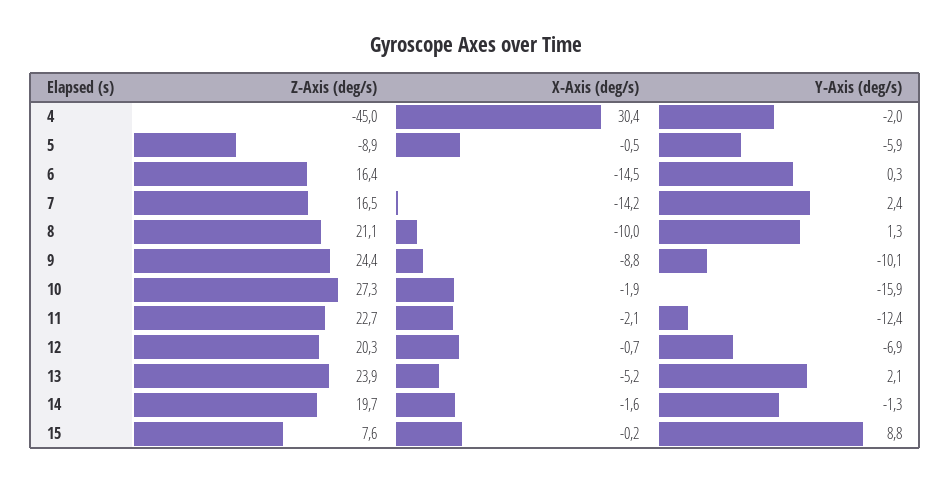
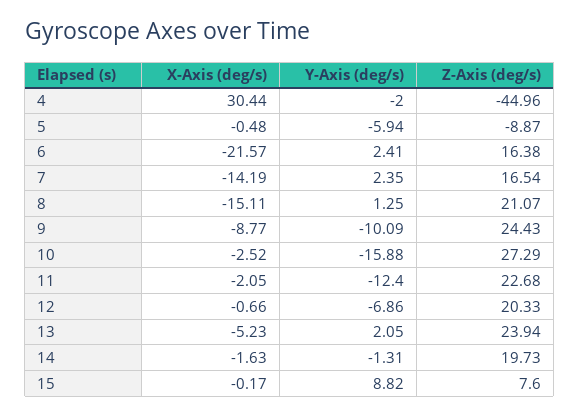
  {
    "Z-Axis (deg/s)": {
      "4": -44.96,
      "5": -8.87,
      "6": 16.38,
      "7": 16.54,
      "8": 21.07,
      "9": 24.43,
      "10": 27.29,
      "11": 22.68,
      "12": 20.33,
      "13": 23.94,
      "14": 19.73,
      "15": 7.6
    },
    "X-Axis (deg/s)": {
      "4": 30.44,
      "5": -0.48,
-     "6": -14.5,
+     "6": -21.57,
      "7": -14.19,
-     "8": -10,
+     "8": -15.11,
      "9": -8.77,
-     "10": -1.9,
+     "10": -2.52,
      "11": -2.05,
      "12": -0.66,
      "13": -5.23,
      "14": -1.63,
      "15": -0.17
    },
    "Y-Axis (deg/s)": {
      "4": -2,
      "5": -5.94,
-     "6": 0.3,
+     "6": 2.41,
      "7": 2.35,
      "8": 1.25,
      "9": -10.09,
      "10": -15.88,
      "11": -12.4,
      "12": -6.86,
      "13": 2.05,
      "14": -1.31,
      "15": 8.82
    }
  }

